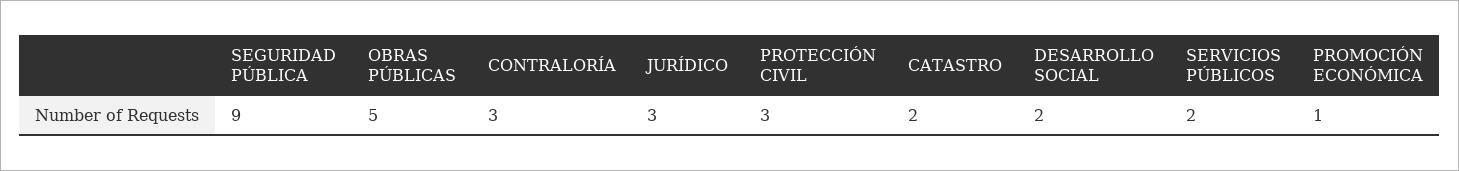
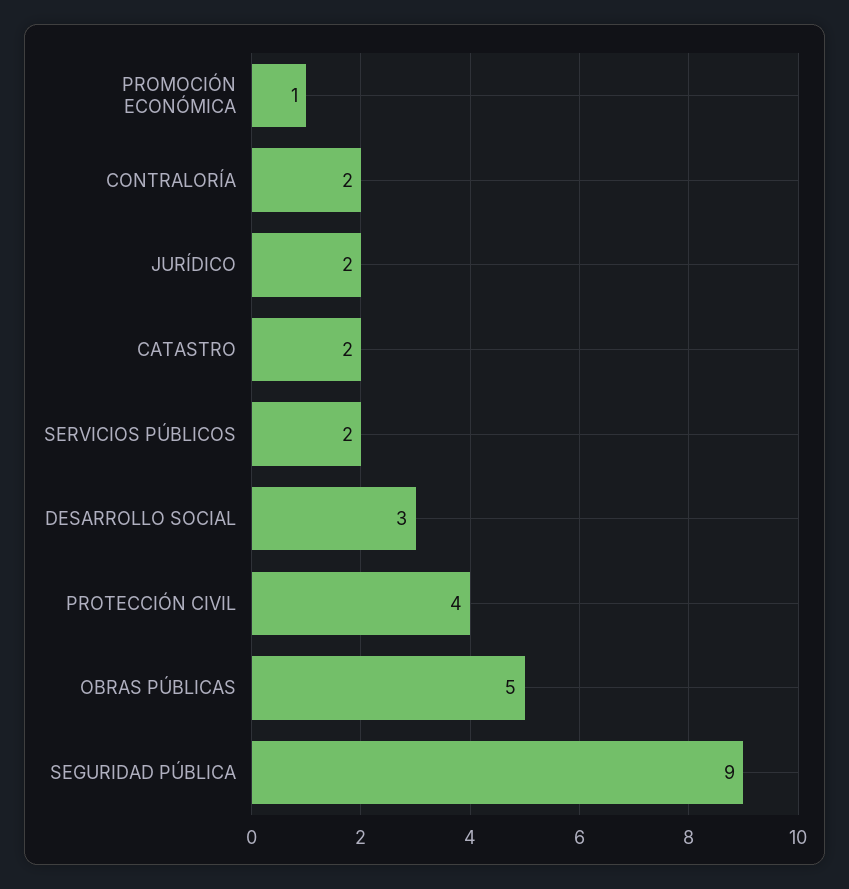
  {
    "SEGURIDAD PÚBLICA": 9,
    "OBRAS PÚBLICAS": 5,
-   "CONTRALORÍA": 3,
+   "CONTRALORÍA": 2,
-   "JURÍDICO": 3,
+   "JURÍDICO": 2,
-   "PROTECCIÓN CIVIL": 3,
+   "PROTECCIÓN CIVIL": 4,
    "CATASTRO": 2,
-   "DESARROLLO SOCIAL": 2,
+   "DESARROLLO SOCIAL": 3,
    "SERVICIOS PÚBLICOS": 2,
    "PROMOCIÓN ECONÓMICA": 1
  }

